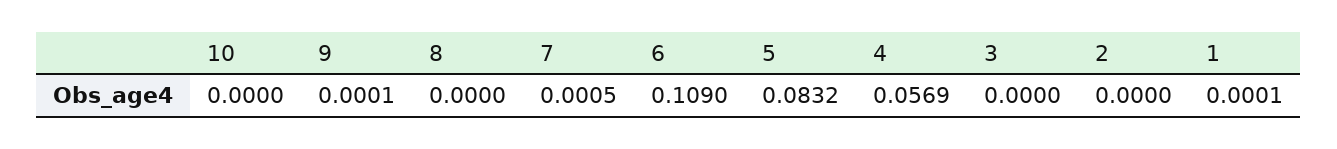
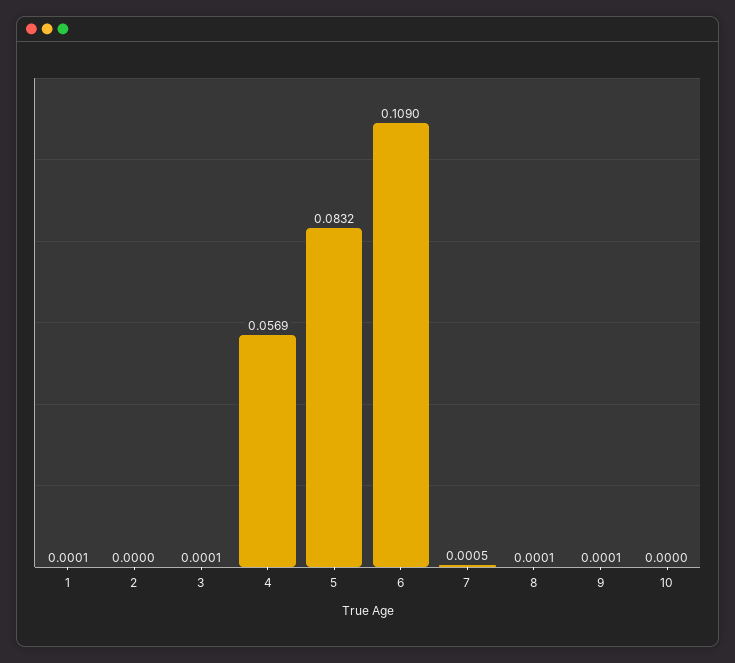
  {
    "10": 0,
    "9": 0.0001,
-   "8": 0,
+   "8": 0.0001,
    "7": 0.0005,
    "6": 0.109,
    "5": 0.0832,
    "4": 0.0569,
-   "3": 0,
+   "3": 0.0001,
    "2": 0,
    "1": 0.0001
  }

